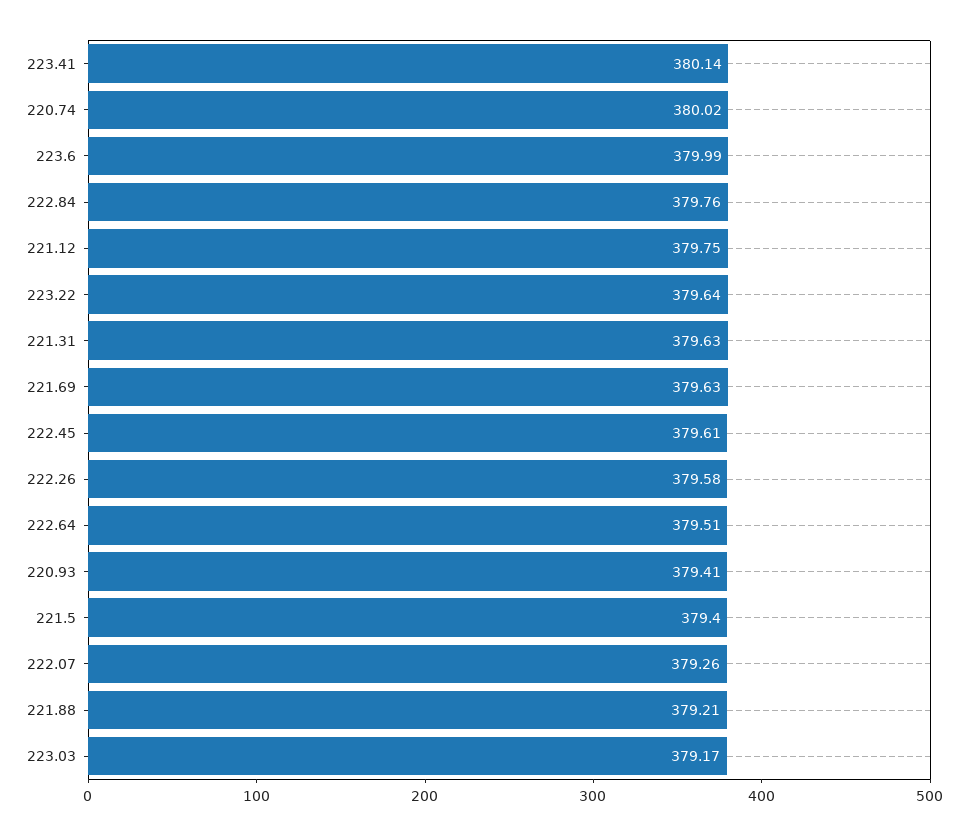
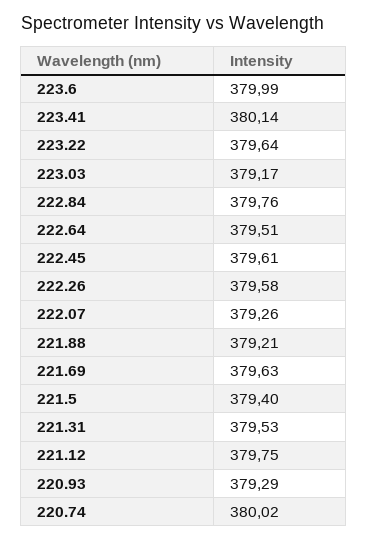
  {
    "223.41": 380.14,
    "220.74": 380.02,
    "223.6": 379.99,
    "222.84": 379.76,
    "221.12": 379.75,
    "223.22": 379.64,
-   "221.31": 379.63,
+   "221.31": 379.53,
    "221.69": 379.63,
    "222.45": 379.61,
    "222.26": 379.58,
    "222.64": 379.51,
-   "220.93": 379.41,
+   "220.93": 379.29,
    "221.5": 379.4,
    "222.07": 379.26,
    "221.88": 379.21,
    "223.03": 379.17
  }

